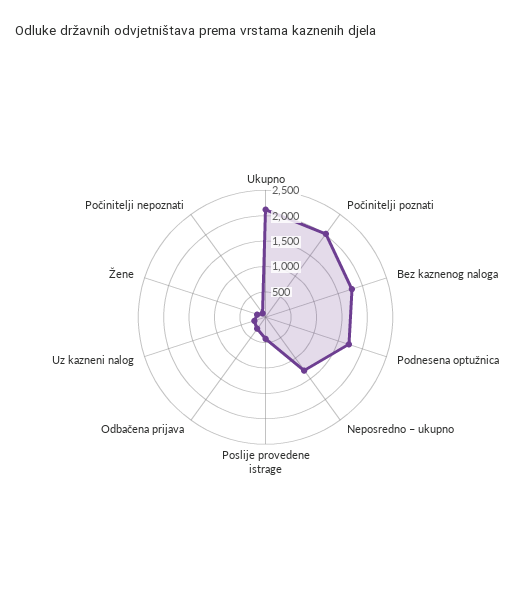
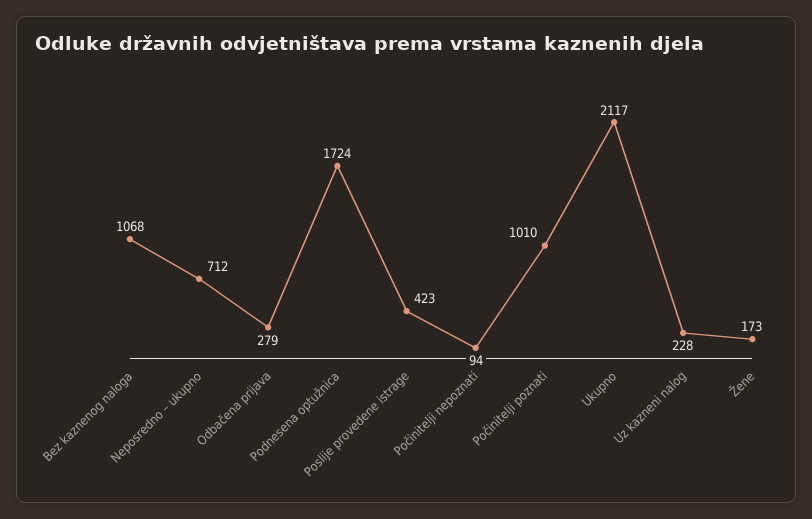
  {
    "Ukupno": 2117,
-   "Počinitelji poznati": 2000,
+   "Počinitelji poznati": 1010,
-   "Bez kaznenog naloga": 1750,
+   "Bez kaznenog naloga": 1068,
    "Podnesena optužnica": 1724,
-   "Neposredno – ukupno": 1250,
+   "Neposredno – ukupno": 712,
    "Poslije provedene istrage": 423,
    "Odbačena prijava": 279,
    "Uz kazneni nalog": 228,
    "Žene": 173,
    "Počinitelji nepoznati": 94
  }

